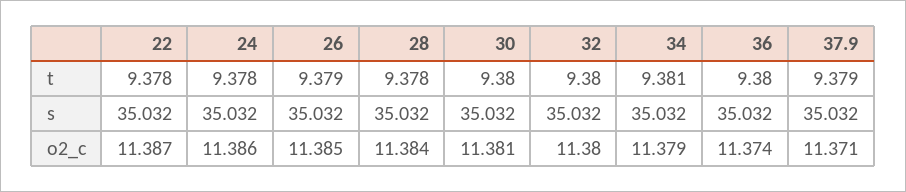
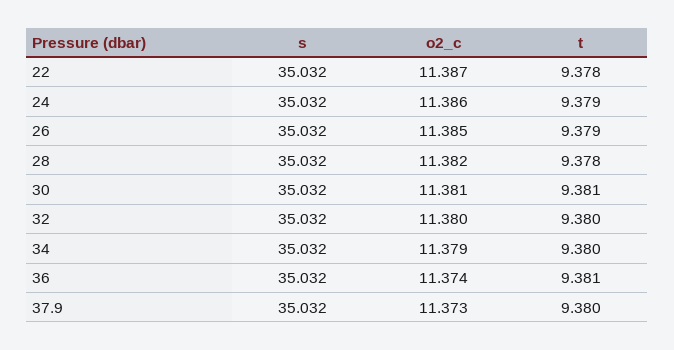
  {
    "22": {
      "t": 9.378,
      "s": 35.032,
      "o2_c": 11.387
    },
    "24": {
-     "t": 9.378,
+     "t": 9.379,
      "s": 35.032,
      "o2_c": 11.386
    },
    "26": {
      "t": 9.379,
      "s": 35.032,
      "o2_c": 11.385
    },
    "28": {
      "t": 9.378,
      "s": 35.032,
-     "o2_c": 11.384
+     "o2_c": 11.382
    },
    "30": {
-     "t": 9.38,
+     "t": 9.381,
      "s": 35.032,
      "o2_c": 11.381
    },
    "32": {
      "t": 9.38,
      "s": 35.032,
      "o2_c": 11.38
    },
    "34": {
-     "t": 9.381,
+     "t": 9.38,
      "s": 35.032,
      "o2_c": 11.379
    },
    "36": {
-     "t": 9.38,
+     "t": 9.381,
      "s": 35.032,
      "o2_c": 11.374
    },
    "37.9": {
-     "t": 9.379,
+     "t": 9.38,
      "s": 35.032,
-     "o2_c": 11.371
+     "o2_c": 11.373
    }
  }

